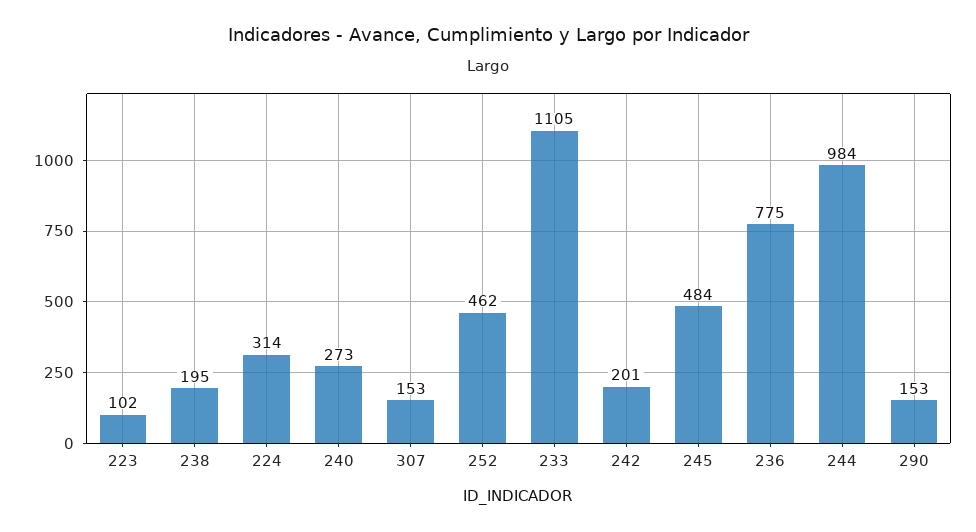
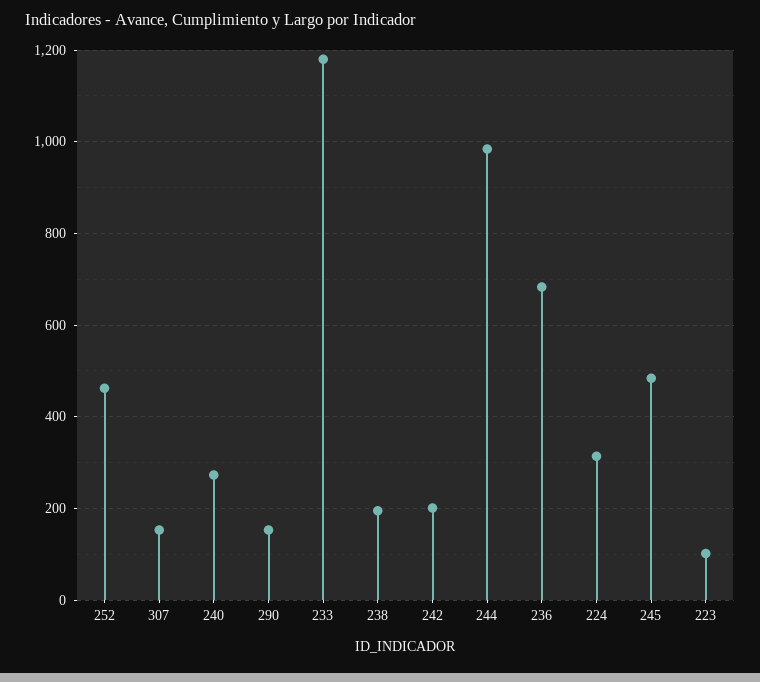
  {
    "223": 102,
    "238": 195,
    "224": 314,
    "240": 273,
    "307": 153,
    "252": 462,
-   "233": 1105,
+   "233": 1180,
    "242": 201,
    "245": 484,
-   "236": 775,
+   "236": 680,
    "244": 984,
    "290": 153
  }

